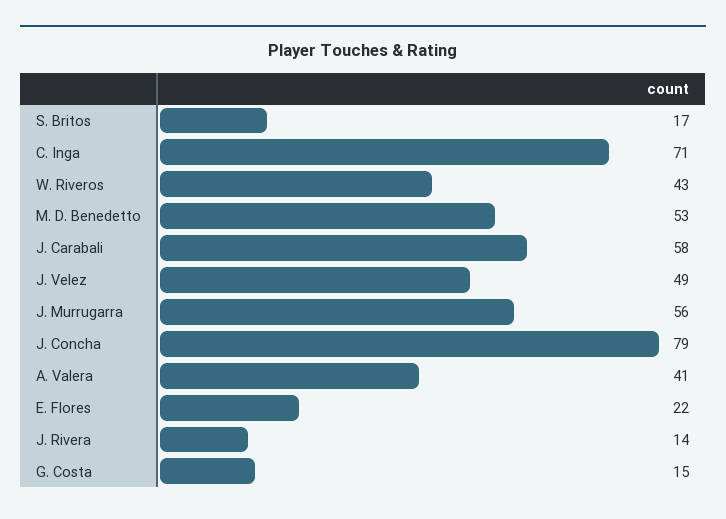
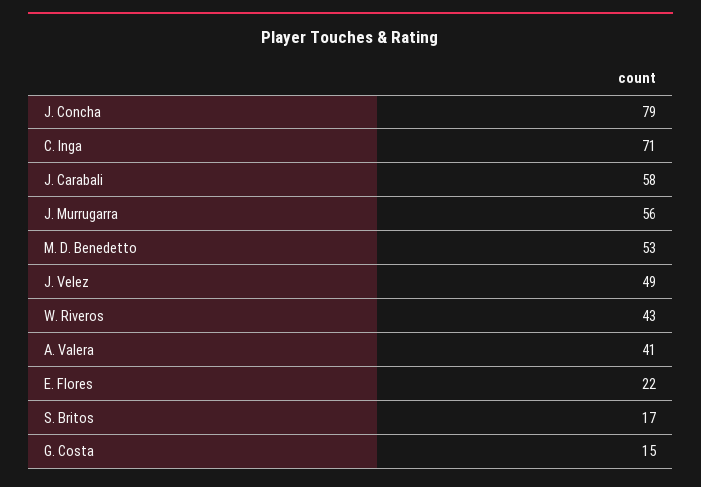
  {
    "S. Britos": 17,
    "C. Inga": 71,
    "W. Riveros": 43,
    "M. D. Benedetto": 53,
    "J. Carabali": 58,
    "J. Velez": 49,
    "J. Murrugarra": 56,
    "J. Concha": 79,
    "A. Valera": 41,
    "E. Flores": 22,
-   "J. Rivera": 14,
    "G. Costa": 15
  }

